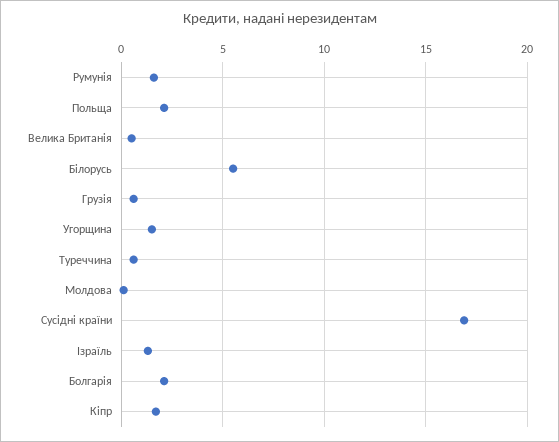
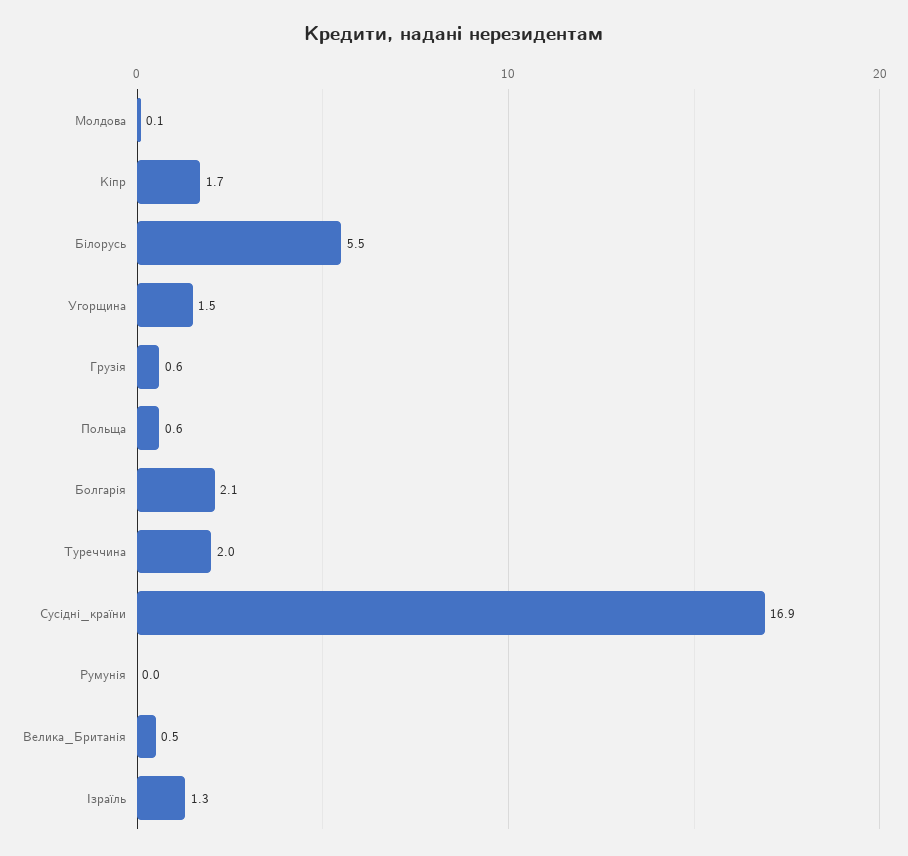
  {
-   "Румунія": 1.5,
+   "Румунія": 0,
-   "Польща": 2,
+   "Польща": 0.6,
    "Велика Британiя": 0.5,
    "Білорусь": 5.5,
    "Грузія": 0.6,
    "Угорщина": 1.5,
-   "Туреччина": 0.5,
+   "Туреччина": 2,
    "Молдова": 0.1,
    "Сусідні країни": 16.9,
    "Iзраїль": 1.3,
    "Болгарія": 2.1,
    "Кiпр": 1.7
  }

